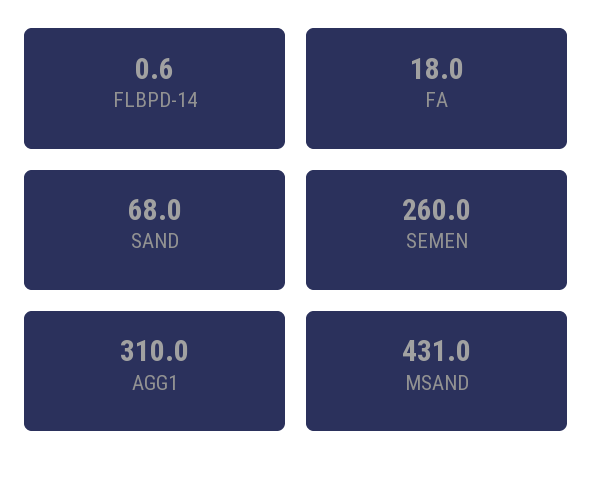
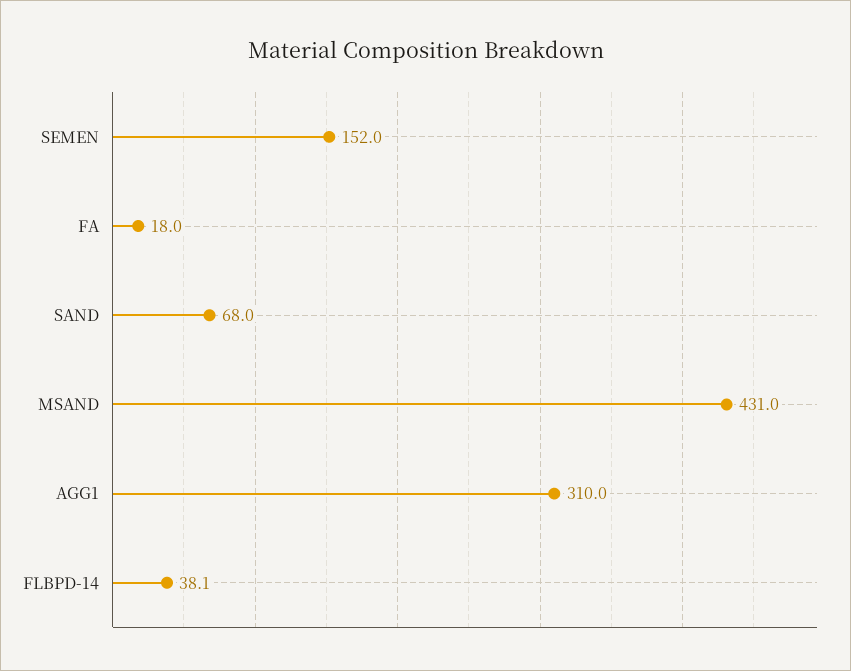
  {
-   "FLBPD-14": 0.6,
+   "FLBPD-14": 38.1,
    "FA": 18,
    "SAND": 68,
-   "SEMEN": 260,
+   "SEMEN": 152,
    "AGG1": 310,
    "MSAND": 431
  }

